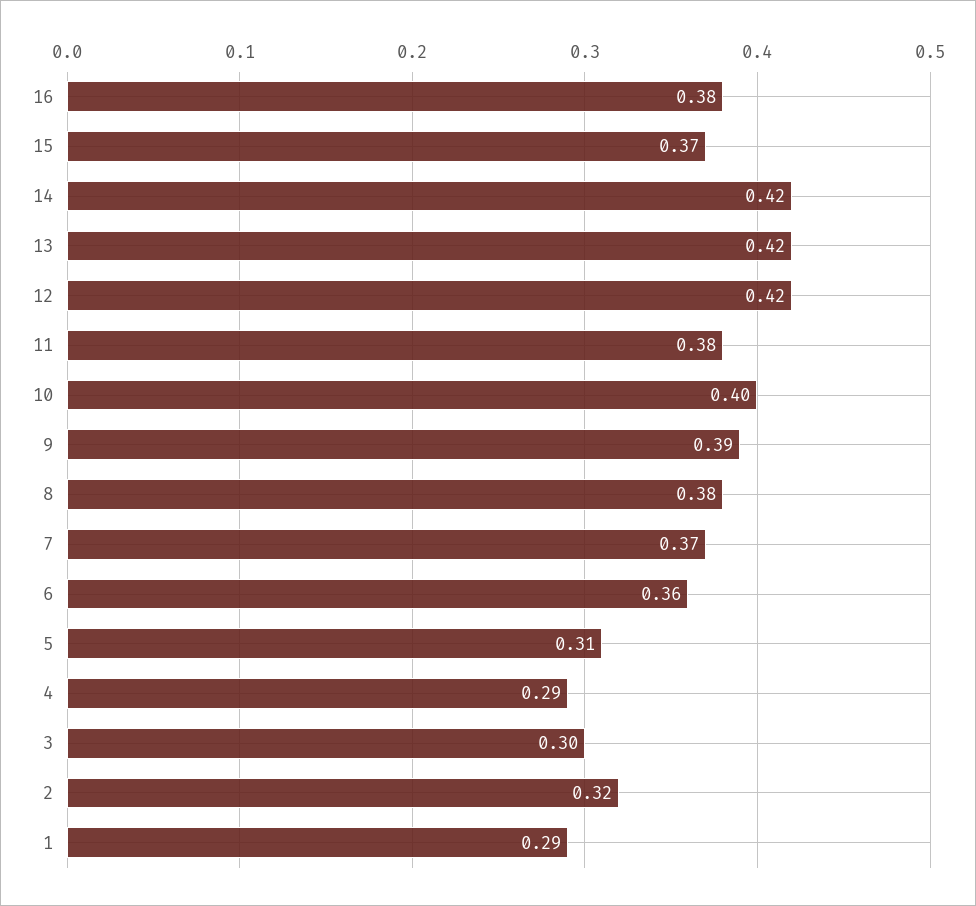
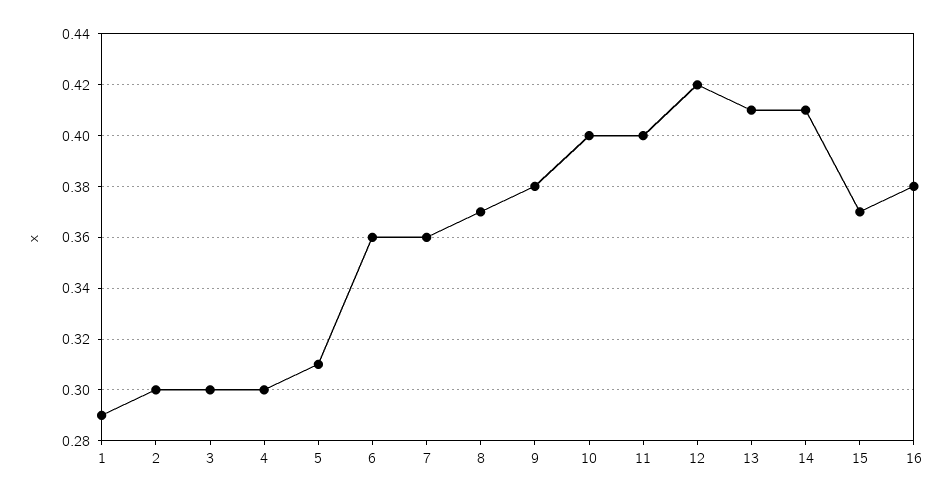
  {
    "16": 0.38,
    "15": 0.37,
-   "14": 0.42,
+   "14": 0.41,
-   "13": 0.42,
+   "13": 0.41,
    "12": 0.42,
-   "11": 0.38,
+   "11": 0.4,
    "10": 0.4,
-   "9": 0.39,
+   "9": 0.38,
-   "8": 0.38,
+   "8": 0.37,
-   "7": 0.37,
+   "7": 0.36,
    "6": 0.36,
    "5": 0.31,
-   "4": 0.29,
+   "4": 0.3,
    "3": 0.3,
-   "2": 0.32,
+   "2": 0.3,
    "1": 0.29
  }

